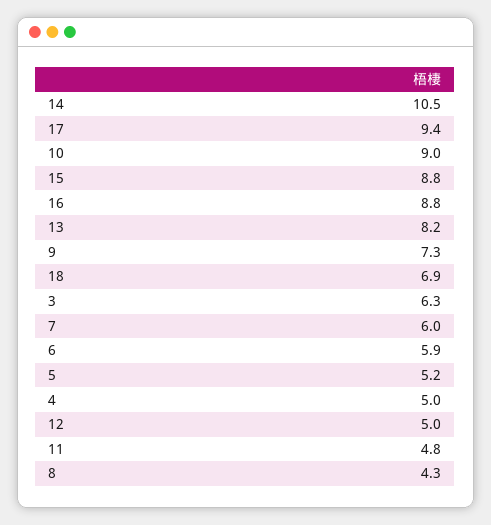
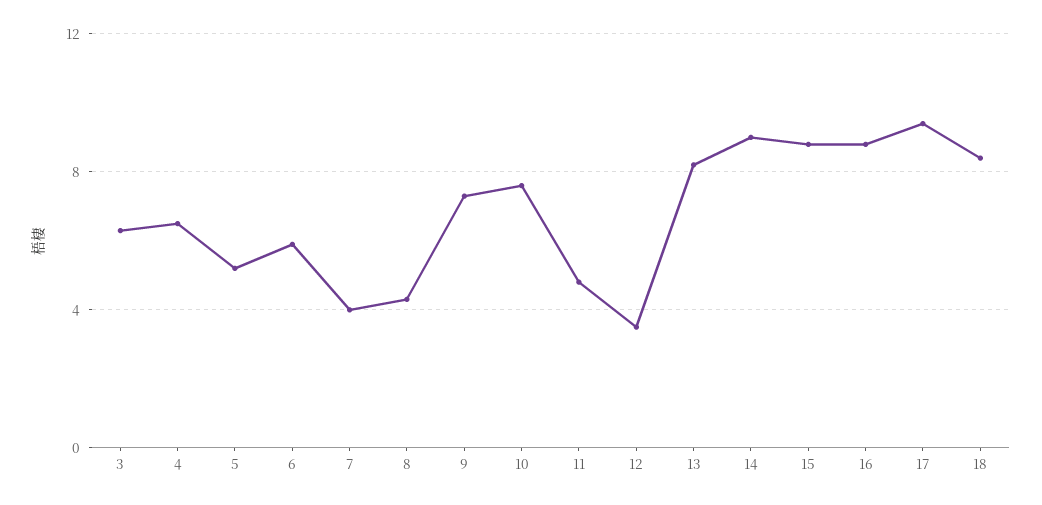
  {
-   "14": 10.5,
+   "14": 9,
    "17": 9.4,
-   "10": 9,
+   "10": 7.5,
    "15": 8.8,
    "16": 8.8,
    "13": 8.2,
    "9": 7.3,
-   "18": 6.9,
+   "18": 8.5,
    "3": 6.3,
-   "7": 6,
+   "7": 4,
    "6": 5.9,
    "5": 5.2,
-   "4": 5,
+   "4": 6.5,
-   "12": 5,
+   "12": 3.5,
    "11": 4.8,
    "8": 4.3
  }

